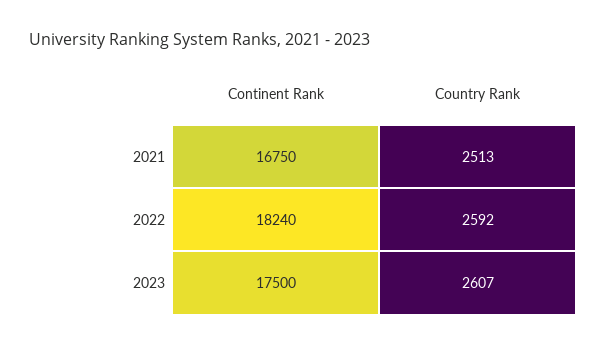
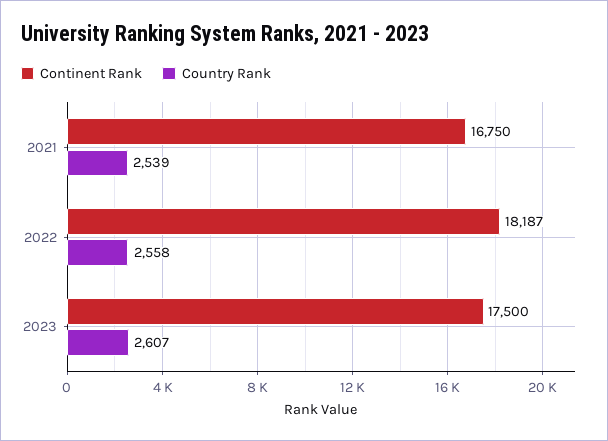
  {
    "Continent Rank": {
      "2021": 16750,
-     "2022": 18240,
+     "2022": 18187,
      "2023": 17500
    },
    "Country Rank": {
-     "2021": 2513,
+     "2021": 2539,
-     "2022": 2592,
+     "2022": 2558,
      "2023": 2607
    }
  }

